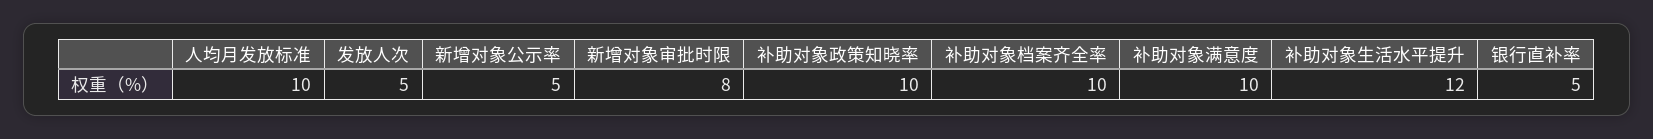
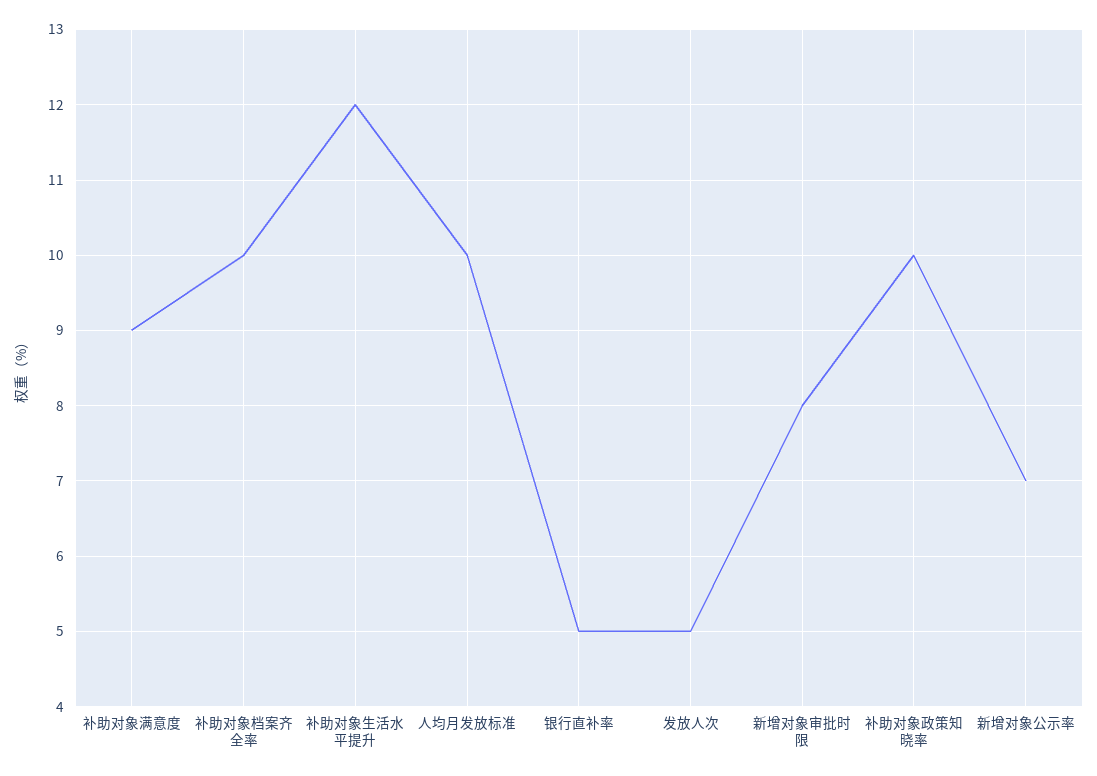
  {
    "人均月发放标准": 10,
    "发放人次": 5,
-   "新增对象公示率": 5,
+   "新增对象公示率": 7,
    "新增对象审批时限": 8,
    "补助对象政策知晓率": 10,
    "补助对象档案齐全率": 10,
-   "补助对象满意度": 10,
+   "补助对象满意度": 9,
    "补助对象生活水平提升": 12,
    "银行直补率": 5
  }

